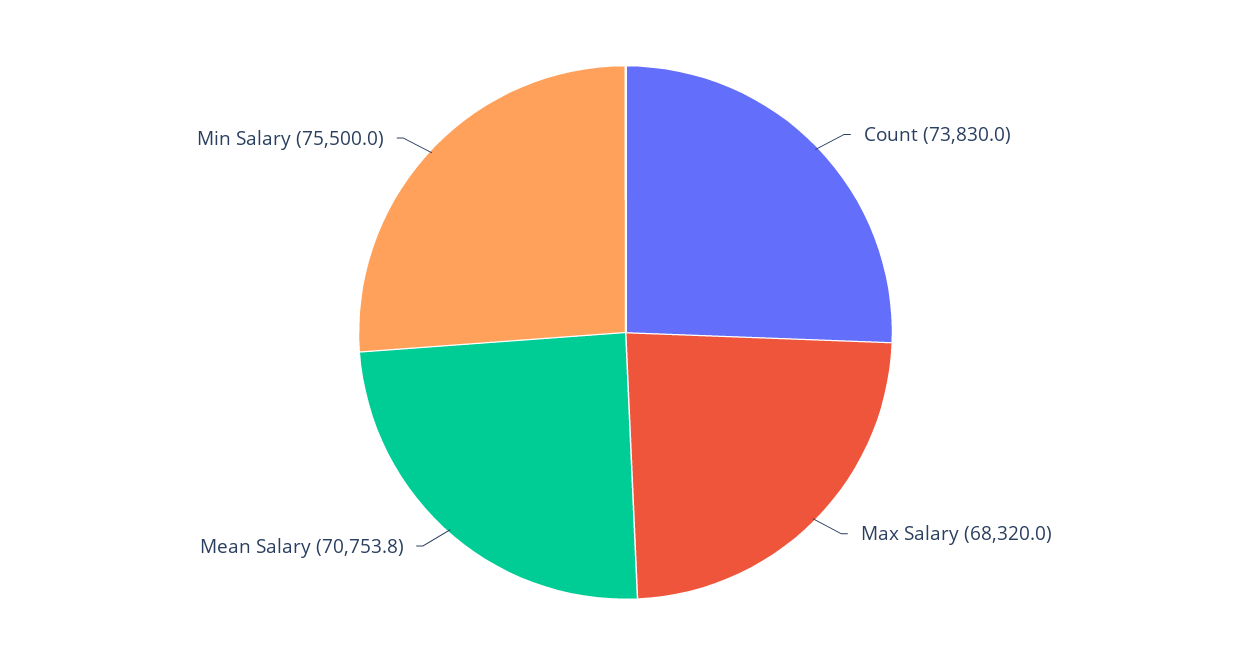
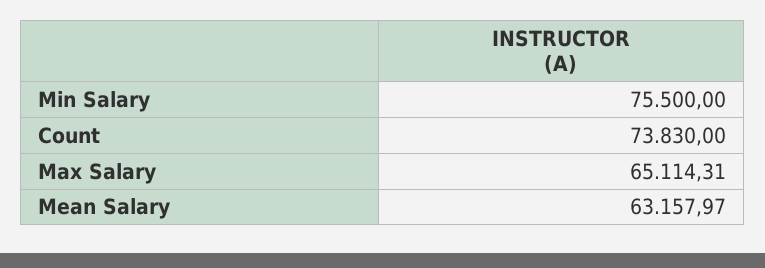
  {
    "Count": 73830,
-   "Max Salary": 68320,
+   "Max Salary": 65114.31,
-   "Mean Salary": 70753.8,
+   "Mean Salary": 63157.97,
    "Min Salary": 75500
  }

